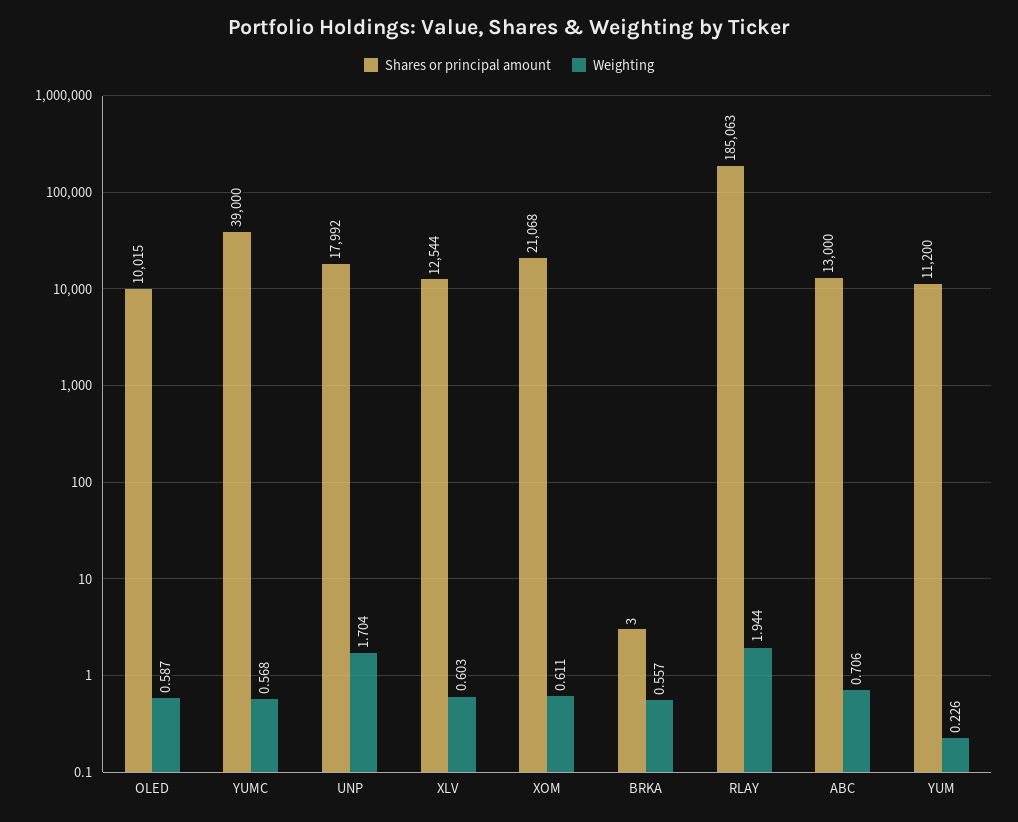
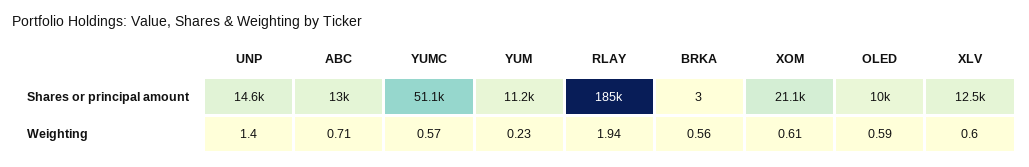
  {
    "Shares or principal amount": {
      "OLED": 10015,
-     "YUMC": 39000,
+     "YUMC": 51100,
-     "UNP": 17992,
+     "UNP": 14600,
      "XLV": 12544,
      "XOM": 21068,
      "BRKA": 3,
      "RLAY": 185063,
      "ABC": 13000,
      "YUM": 11200
    },
    "Weighting": {
      "OLED": 0.587,
      "YUMC": 0.568,
-     "UNP": 1.704,
+     "UNP": 1.4,
      "XLV": 0.603,
      "XOM": 0.611,
      "BRKA": 0.557,
      "RLAY": 1.944,
      "ABC": 0.706,
      "YUM": 0.226
    }
  }

